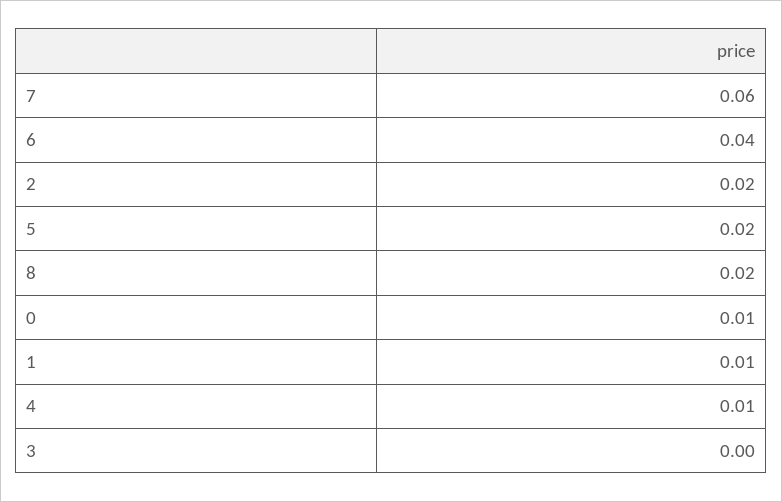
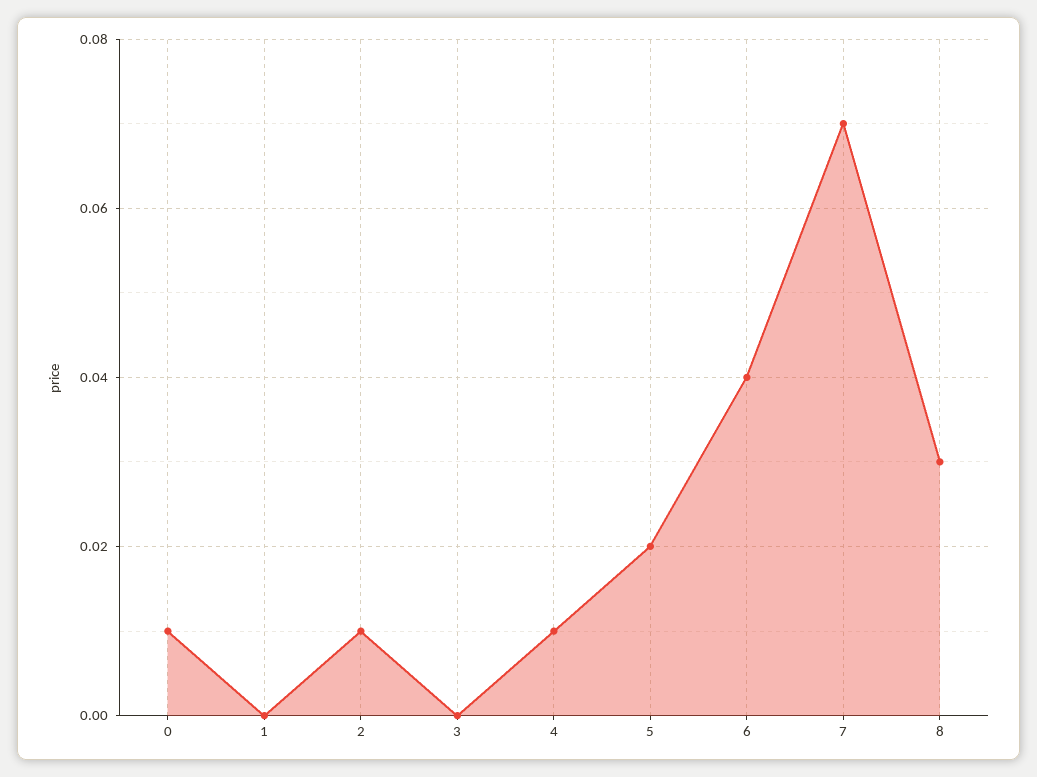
  {
-   "7": 0.06,
+   "7": 0.07,
    "6": 0.04,
-   "2": 0.02,
+   "2": 0.01,
    "5": 0.02,
-   "8": 0.02,
+   "8": 0.03,
    "0": 0.01,
-   "1": 0.01,
+   "1": 0,
    "4": 0.01,
    "3": 0
  }

